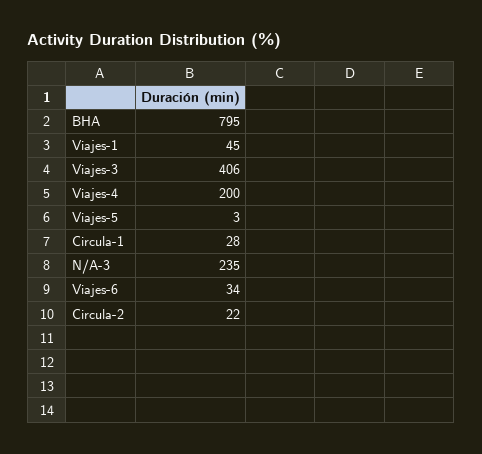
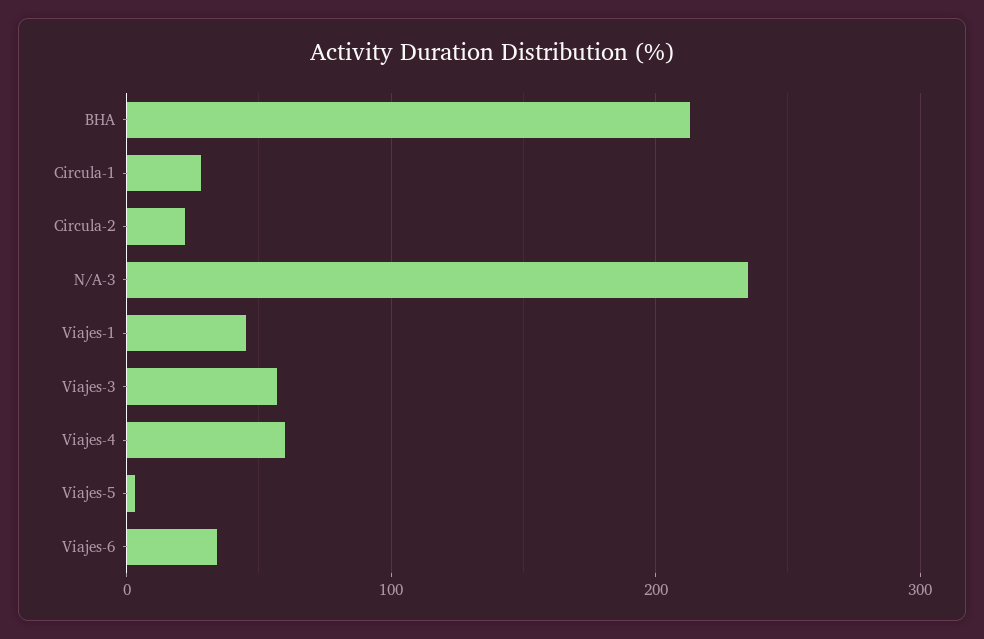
  {
-   "BHA": 795,
+   "BHA": 210,
    "Viajes-1": 45,
-   "Viajes-3": 406,
+   "Viajes-3": 60,
-   "Viajes-4": 200,
+   "Viajes-4": 60,
    "Viajes-5": 3,
    "Circula-1": 28,
    "N/A-3": 235,
    "Viajes-6": 34,
    "Circula-2": 22
  }

